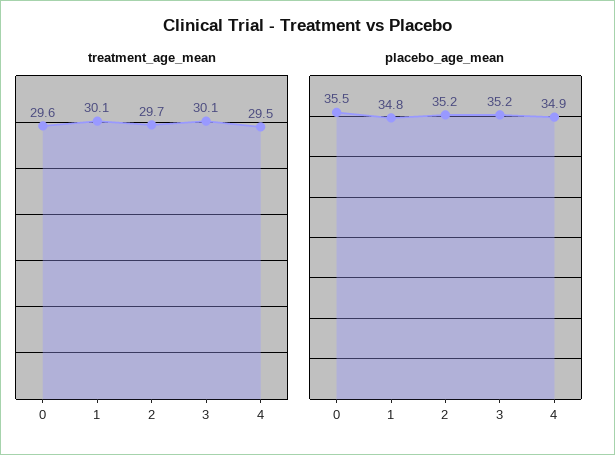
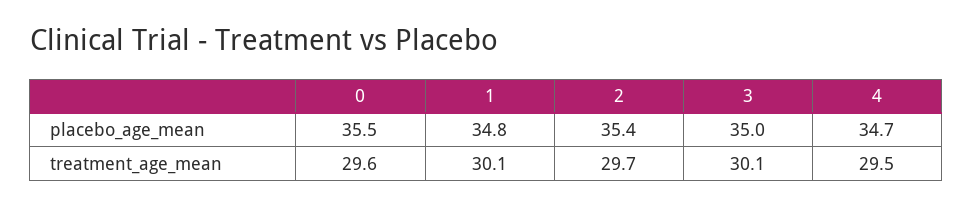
  {
    "treatment_age_mean": {
      "0": 29.6,
      "1": 30.1,
      "2": 29.7,
      "3": 30.1,
      "4": 29.5
    },
    "placebo_age_mean": {
      "0": 35.5,
      "1": 34.8,
-     "2": 35.2,
+     "2": 35.4,
-     "3": 35.2,
+     "3": 35,
-     "4": 34.9
+     "4": 34.7
    }
  }

